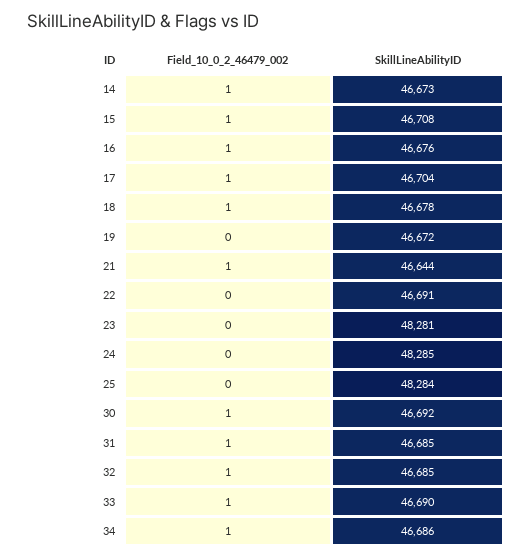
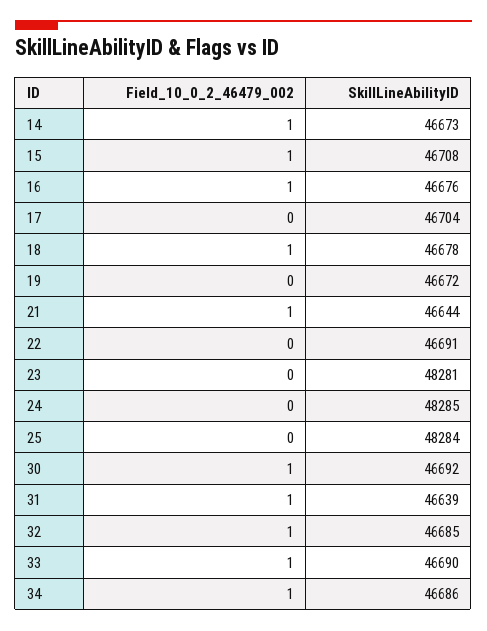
  {
    "Field_10_0_2_46479_002": {
      "14": 1,
      "15": 1,
      "16": 1,
-     "17": 1,
+     "17": 0,
      "18": 1,
      "19": 0,
      "21": 1,
      "22": 0,
      "23": 0,
      "24": 0,
      "25": 0,
      "30": 1,
      "31": 1,
      "32": 1,
      "33": 1,
      "34": 1
    },
    "SkillLineAbilityID": {
      "14": 46673,
      "15": 46708,
      "16": 46676,
      "17": 46704,
      "18": 46678,
      "19": 46672,
      "21": 46644,
      "22": 46691,
      "23": 48281,
      "24": 48285,
      "25": 48284,
      "30": 46692,
-     "31": 46685,
+     "31": 46639,
      "32": 46685,
      "33": 46690,
      "34": 46686
    }
  }

